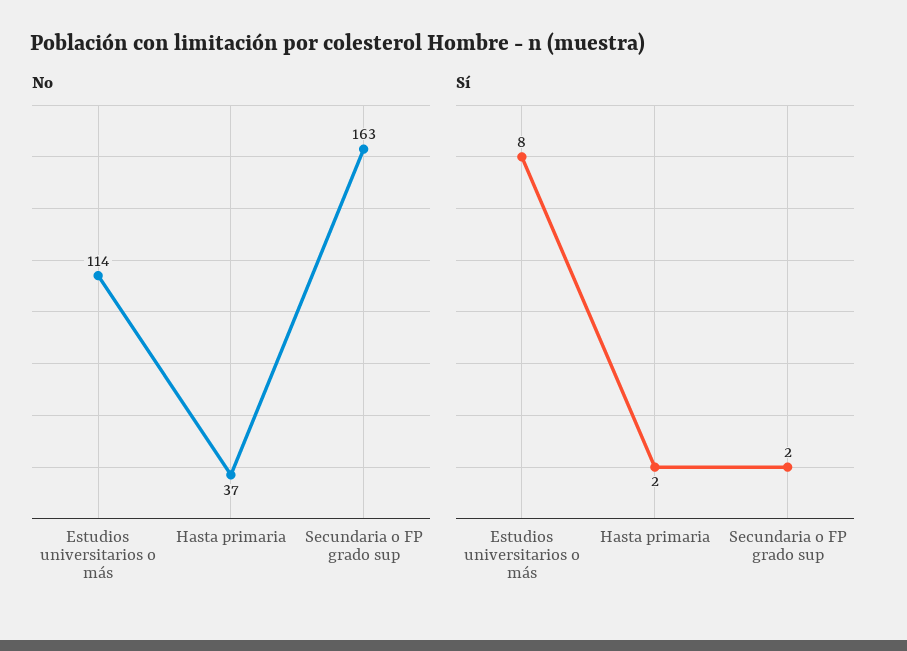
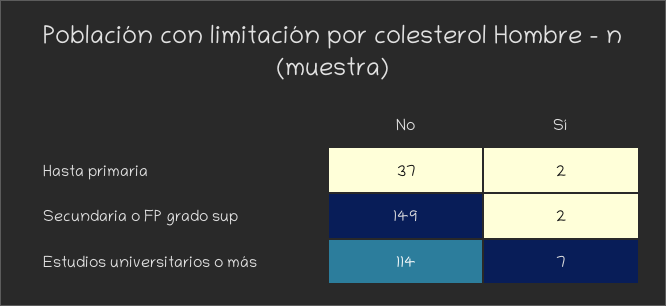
  {
    "No": {
      "Estudios universitarios o más": 114,
      "Hasta primaria": 37,
-     "Secundaria o FP grado sup": 163
+     "Secundaria o FP grado sup": 149
    },
    "Sí": {
-     "Estudios universitarios o más": 8,
+     "Estudios universitarios o más": 7,
      "Hasta primaria": 2,
      "Secundaria o FP grado sup": 2
    }
  }

